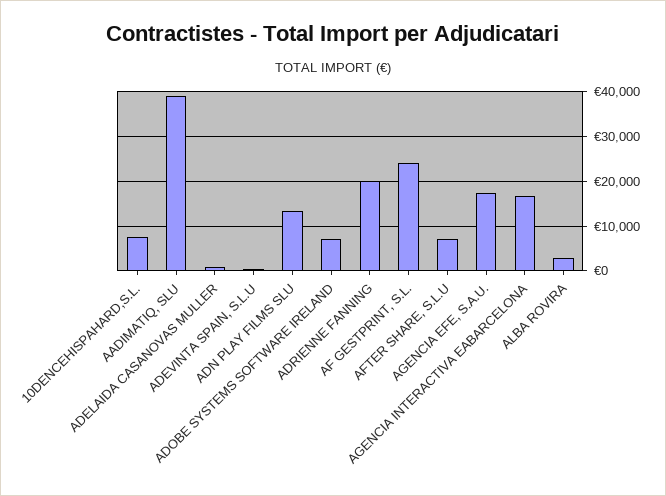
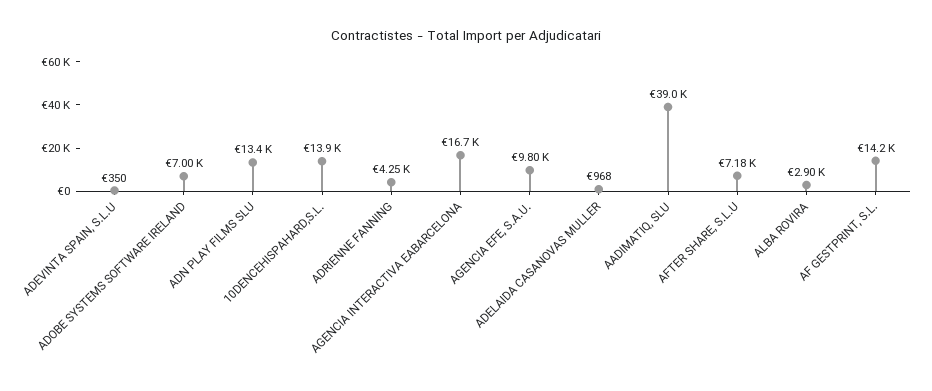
  {
-   "10DENCEHISPAHARD,S.L.": 8000,
+   "10DENCEHISPAHARD,S.L.": 13900,
    "AADIMATIQ, SLU": 39000,
    "ADELAIDA CASANOVAS MULLER": 968,
    "ADEVINTA SPAIN, S.L.U": 350,
    "ADN PLAY FILMS SLU": 13400,
    "ADOBE SYSTEMS SOFTWARE IRELAND": 7000,
-   "ADRIENNE FANNING": 20000,
+   "ADRIENNE FANNING": 4250,
-   "AF GESTPRINT, S.L.": 24000,
+   "AF GESTPRINT, S.L.": 14200,
    "AFTER SHARE, S.L.U": 7180,
-   "AGENCIA EFE, S.A.U.": 18000,
+   "AGENCIA EFE, S.A.U.": 9800,
    "AGENCIA INTERACTIVA EABARCELONA": 16700,
    "ALBA ROVIRA": 2900
  }

